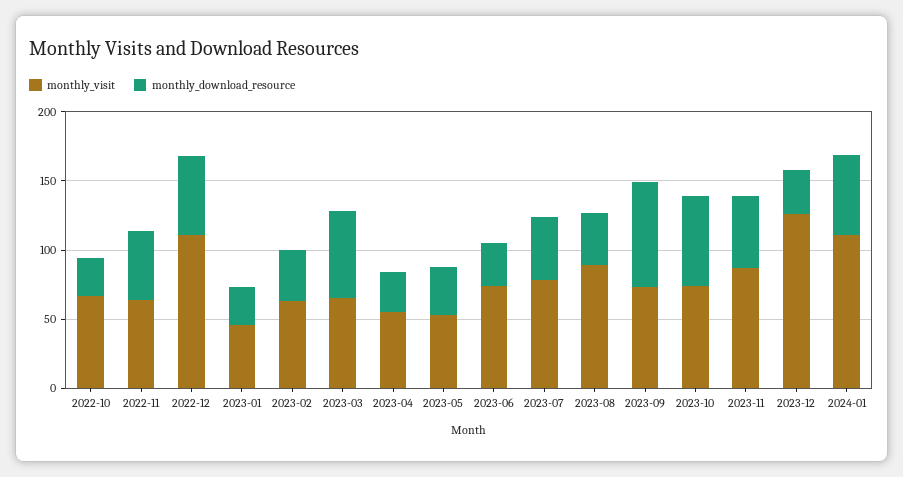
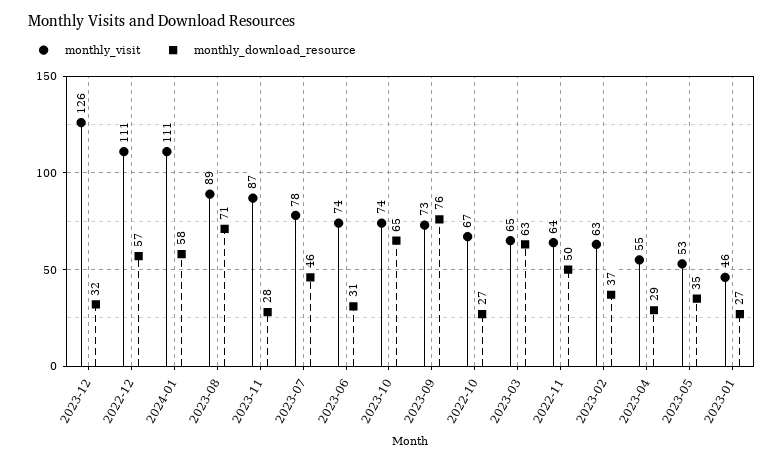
  {
    "monthly_visit": {
      "2022-10": 67,
      "2022-11": 64,
      "2022-12": 111,
      "2023-01": 46,
      "2023-02": 63,
      "2023-03": 65,
      "2023-04": 55,
      "2023-05": 53,
      "2023-06": 74,
      "2023-07": 78,
      "2023-08": 89,
      "2023-09": 73,
      "2023-10": 74,
      "2023-11": 87,
      "2023-12": 126,
      "2024-01": 111
    },
    "monthly_download_resource": {
      "2022-10": 27,
      "2022-11": 50,
      "2022-12": 57,
      "2023-01": 27,
      "2023-02": 37,
      "2023-03": 63,
      "2023-04": 29,
      "2023-05": 35,
      "2023-06": 31,
      "2023-07": 46,
-     "2023-08": 40,
+     "2023-08": 71,
      "2023-09": 76,
      "2023-10": 65,
-     "2023-11": 50,
+     "2023-11": 28,
      "2023-12": 32,
      "2024-01": 58
    }
  }

